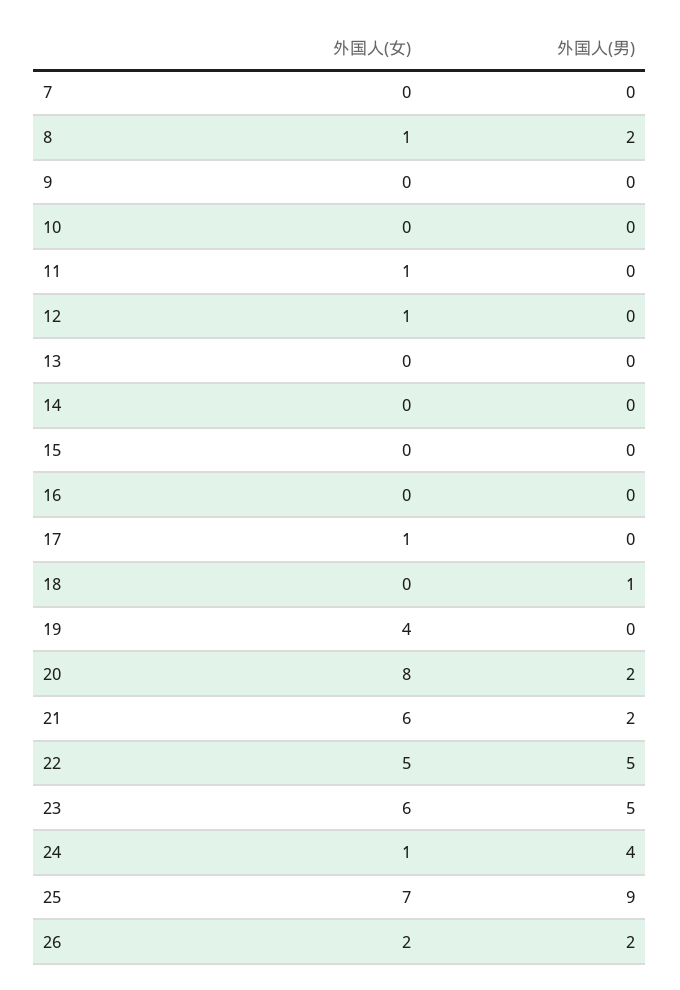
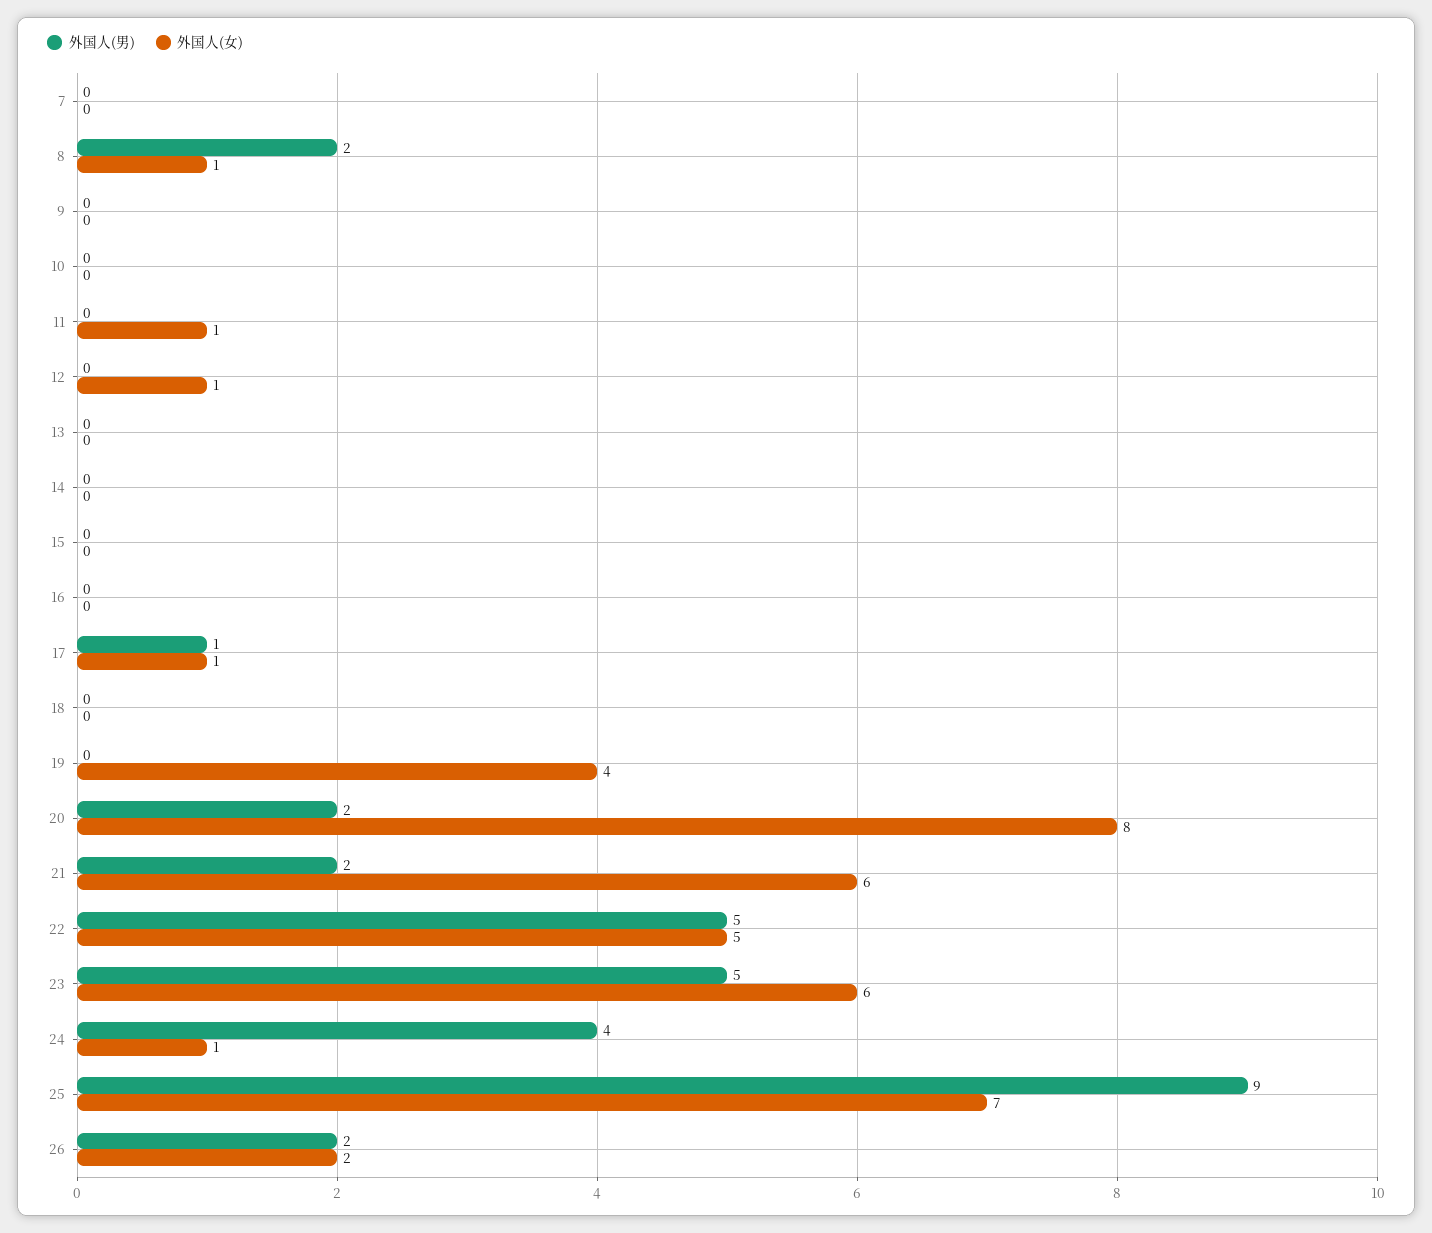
  {
    "外国人(女)": {
      "7": 0,
      "8": 1,
      "9": 0,
      "10": 0,
      "11": 1,
      "12": 1,
      "13": 0,
      "14": 0,
      "15": 0,
      "16": 0,
      "17": 1,
      "18": 0,
      "19": 4,
      "20": 8,
      "21": 6,
      "22": 5,
      "23": 6,
      "24": 1,
      "25": 7,
      "26": 2
    },
    "外国人(男)": {
      "7": 0,
      "8": 2,
      "9": 0,
      "10": 0,
      "11": 0,
      "12": 0,
      "13": 0,
      "14": 0,
      "15": 0,
      "16": 0,
-     "17": 0,
+     "17": 1,
-     "18": 1,
+     "18": 0,
      "19": 0,
      "20": 2,
      "21": 2,
      "22": 5,
      "23": 5,
      "24": 4,
      "25": 9,
      "26": 2
    }
  }

